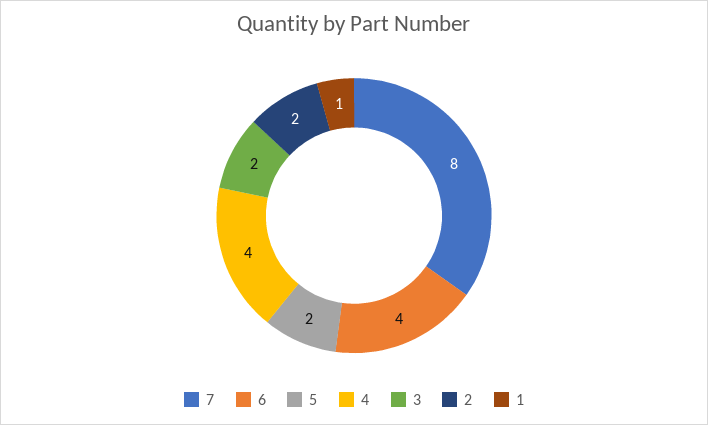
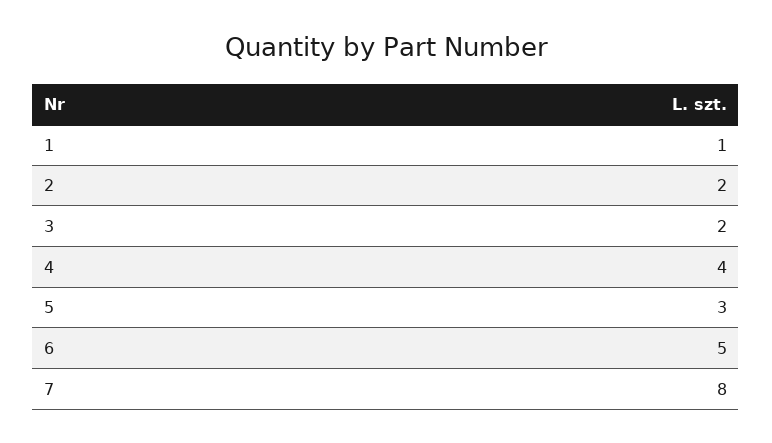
  {
    "7": 8,
-   "6": 4,
+   "6": 5,
-   "5": 2,
+   "5": 3,
    "4": 4,
    "3": 2,
    "2": 2,
    "1": 1
  }

